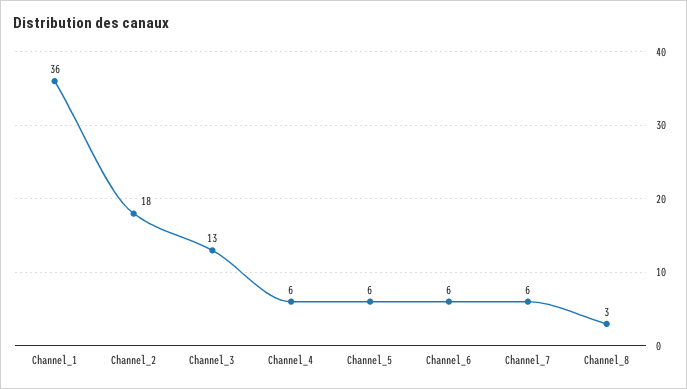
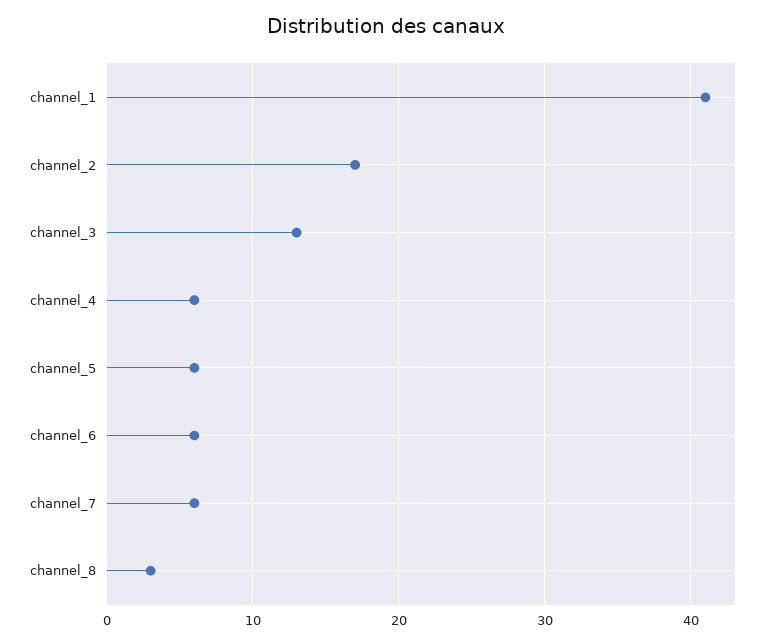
  {
-   "Channel_1": 36,
+   "Channel_1": 41,
-   "Channel_2": 18,
+   "Channel_2": 17,
    "Channel_3": 13,
    "Channel_4": 6,
    "Channel_5": 6,
    "Channel_6": 6,
    "Channel_7": 6,
    "Channel_8": 3
  }

